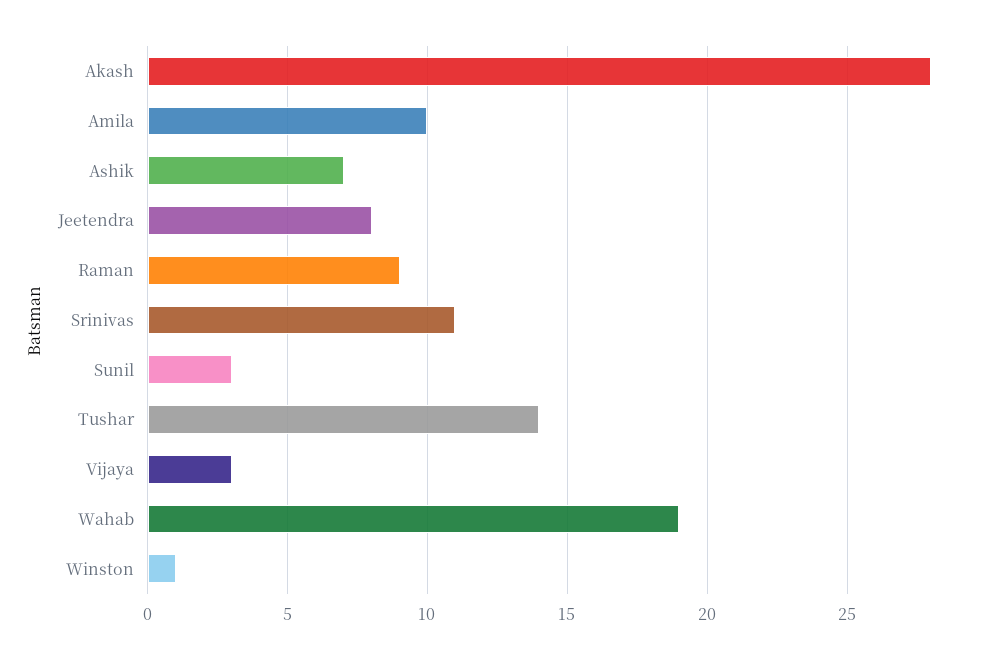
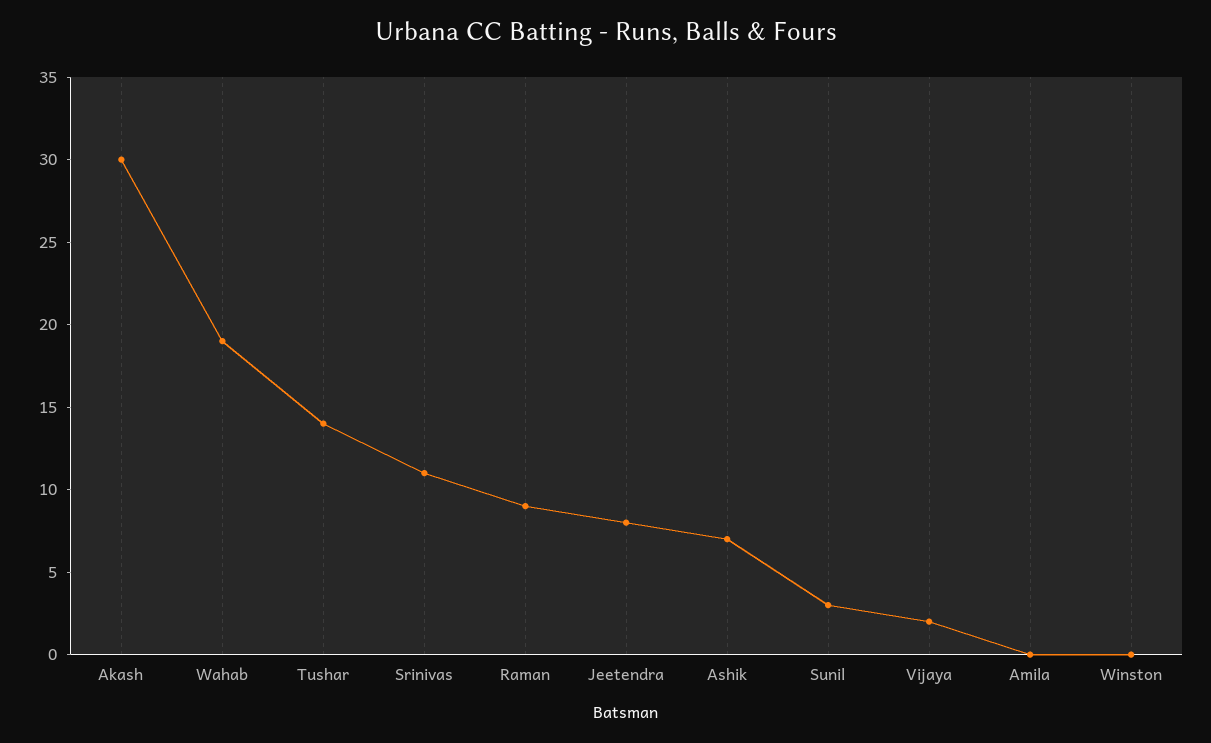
  {
-   "Akash": 28,
+   "Akash": 30,
-   "Amila": 10,
+   "Amila": 0,
    "Ashik": 7,
    "Jeetendra": 8,
    "Raman": 9,
    "Srinivas": 11,
    "Sunil": 3,
    "Tushar": 14,
-   "Vijaya": 3,
+   "Vijaya": 2,
    "Wahab": 19,
-   "Winston": 1
+   "Winston": 0
  }

